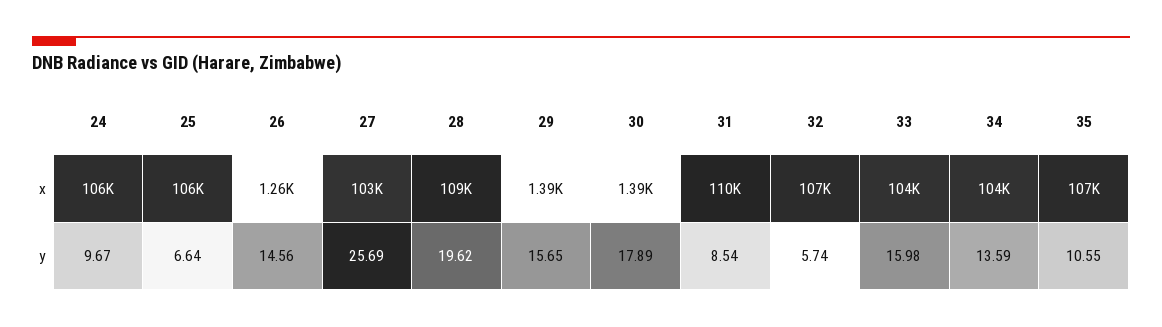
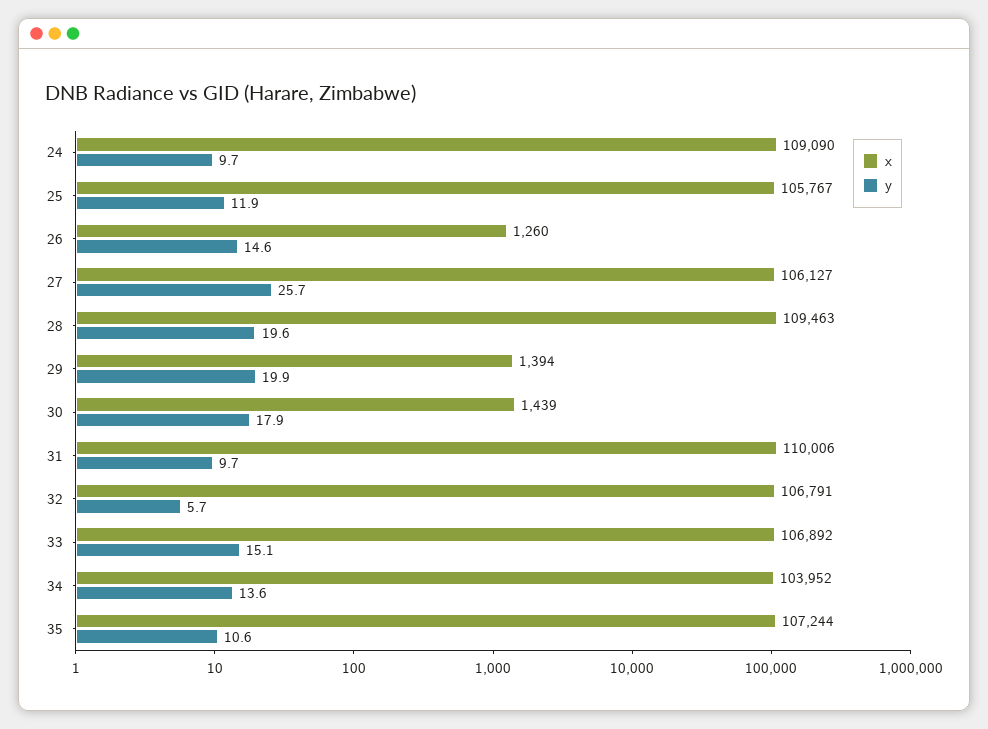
  {
    "x": {
-     "24": 106000,
+     "24": 109090,
      "25": 105767,
      "26": 1260,
-     "27": 103000,
+     "27": 106127,
      "28": 109463,
      "29": 1394,
-     "30": 1390,
+     "30": 1439,
      "31": 110006,
      "32": 106791,
-     "33": 104000,
+     "33": 106892,
      "34": 103952,
      "35": 107244
    },
    "y": {
      "24": 9.67,
-     "25": 6.64,
+     "25": 11.9,
      "26": 14.56,
      "27": 25.69,
      "28": 19.62,
-     "29": 15.65,
+     "29": 19.9,
      "30": 17.89,
-     "31": 8.54,
+     "31": 9.7,
      "32": 5.74,
-     "33": 15.98,
+     "33": 15.1,
      "34": 13.59,
      "35": 10.55
    }
  }

